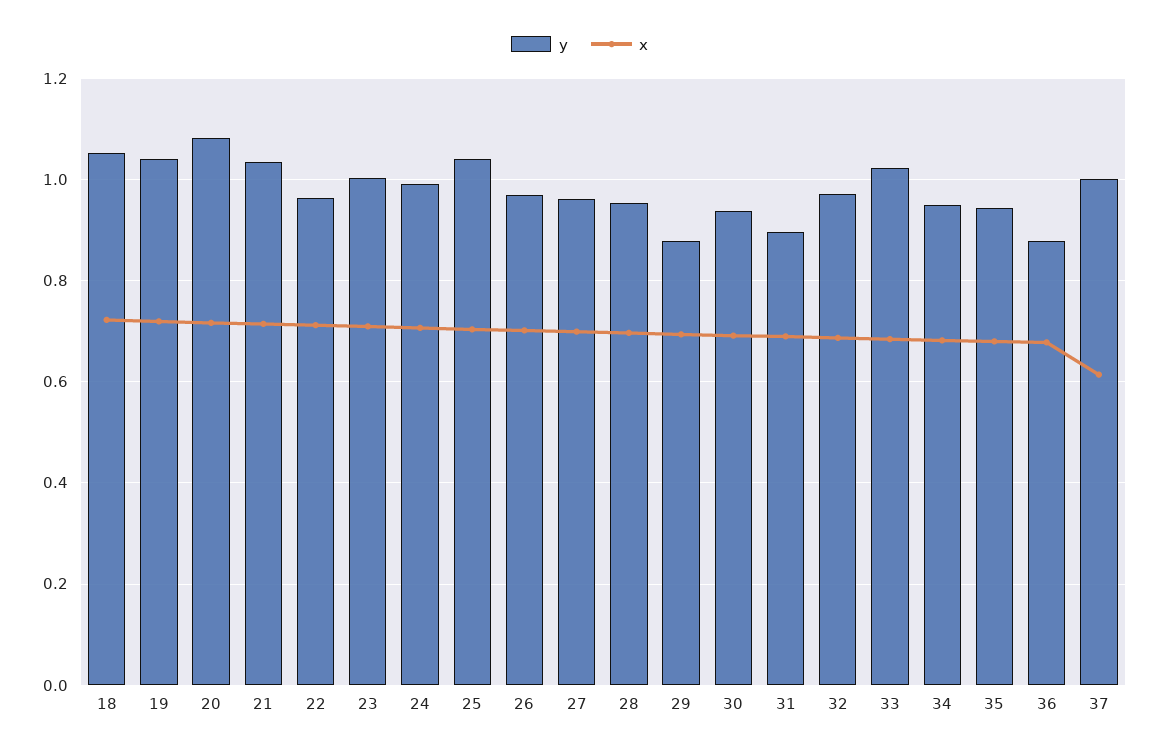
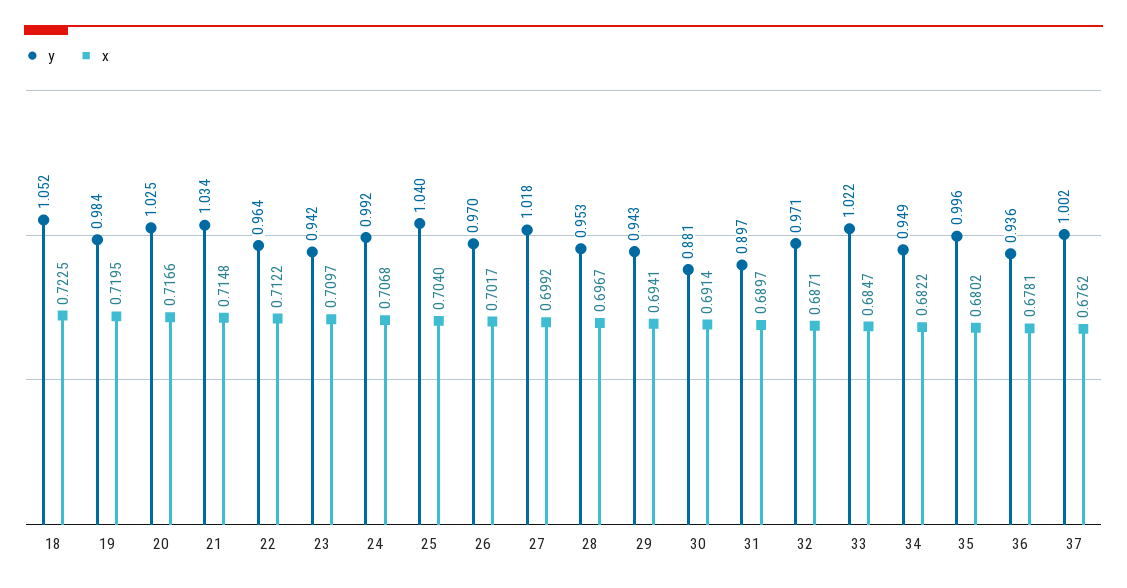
  {
    "y": {
      "18": 1.052,
-     "19": 1.04,
+     "19": 0.984,
-     "20": 1.08,
+     "20": 1.025,
      "21": 1.034,
      "22": 0.964,
-     "23": 1,
+     "23": 0.942,
      "24": 0.992,
      "25": 1.04,
      "26": 0.97,
-     "27": 0.96,
+     "27": 1.018,
      "28": 0.953,
-     "29": 0.88,
+     "29": 0.943,
-     "30": 0.94,
+     "30": 0.881,
      "31": 0.897,
      "32": 0.971,
      "33": 1.022,
      "34": 0.949,
-     "35": 0.94,
+     "35": 0.996,
-     "36": 0.88,
+     "36": 0.936,
      "37": 1.002
    },
    "x": {
      "18": 0.7225,
      "19": 0.7195,
      "20": 0.7166,
      "21": 0.7148,
      "22": 0.7122,
      "23": 0.7097,
      "24": 0.7068,
      "25": 0.704,
      "26": 0.7017,
      "27": 0.6992,
      "28": 0.6967,
      "29": 0.6941,
      "30": 0.6914,
      "31": 0.6897,
      "32": 0.6871,
      "33": 0.6847,
      "34": 0.6822,
      "35": 0.6802,
      "36": 0.6781,
-     "37": 0.62
+     "37": 0.6762
    }
  }

